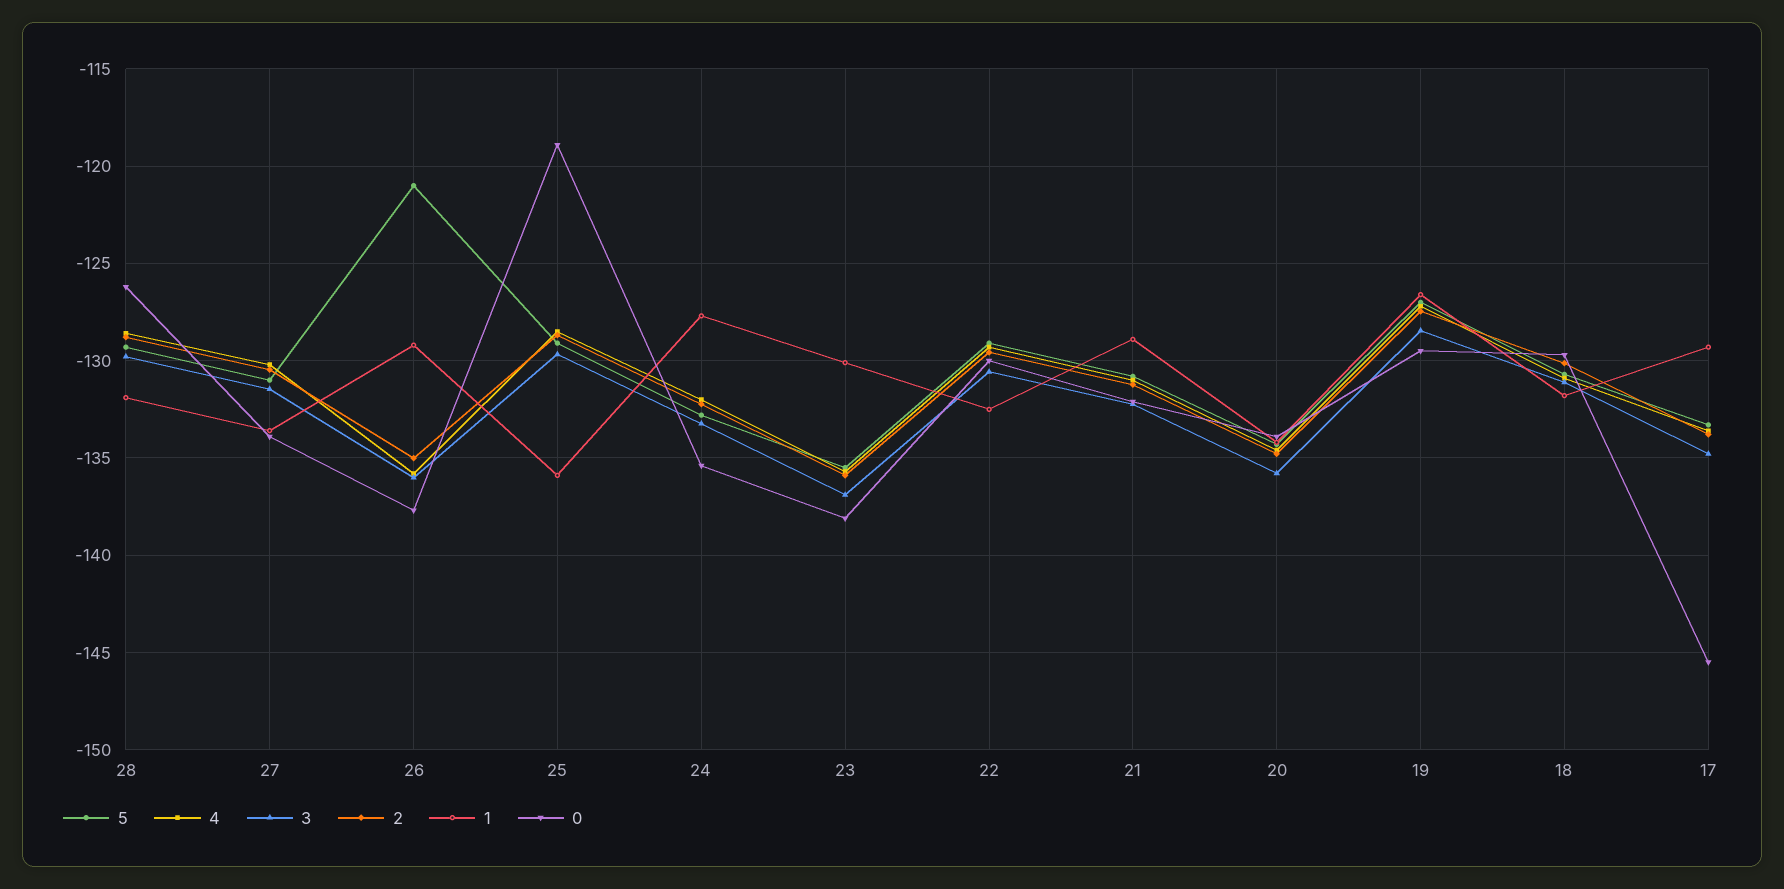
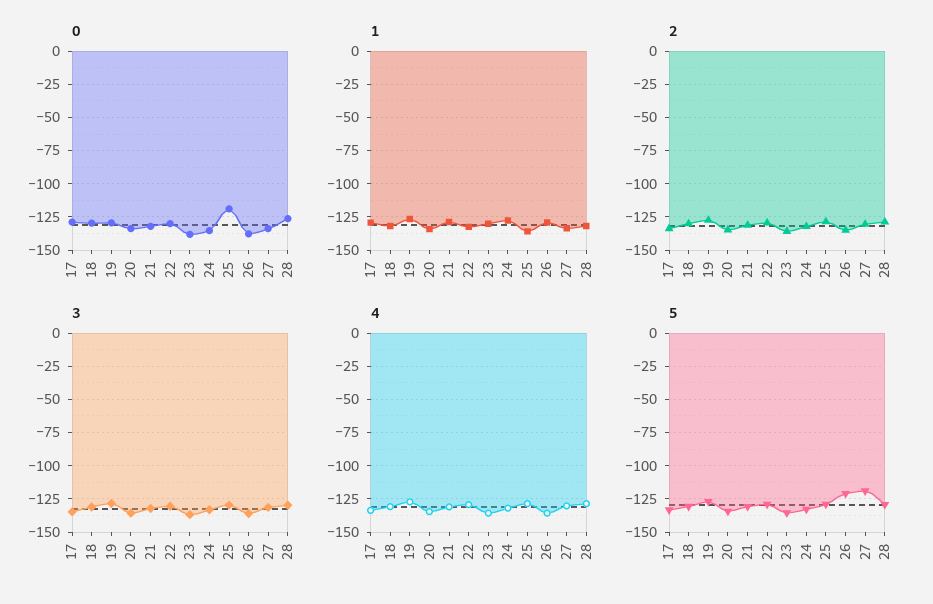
  {
    "5": {
      "28": -129.5,
-     "27": -131,
+     "27": -120,
      "26": -121,
      "25": -129,
      "24": -133,
      "23": -135.5,
      "22": -129,
      "21": -131,
      "20": -134.5,
      "19": -127,
      "18": -130.5,
      "17": -133.5
    },
    "4": {
      "28": -128.5,
      "27": -130,
      "26": -136,
      "25": -128.5,
      "24": -132,
      "23": -135.5,
      "22": -129.5,
      "21": -131,
      "20": -134.5,
      "19": -127,
      "18": -131,
      "17": -133.5
    },
    "3": {
      "28": -130,
      "27": -131.5,
      "26": -136,
      "25": -129.5,
      "24": -133,
      "23": -137,
      "22": -130.5,
      "21": -132,
      "20": -136,
      "19": -128.5,
      "18": -131,
      "17": -135
    },
    "2": {
      "28": -129,
      "27": -130.5,
      "26": -135,
      "25": -128.5,
      "24": -132,
      "23": -136,
      "22": -129.5,
      "21": -131,
      "20": -135,
      "19": -127.5,
      "18": -130,
      "17": -134
    },
    "1": {
      "28": -132,
      "27": -133.5,
      "26": -129,
      "25": -136,
      "24": -127.5,
      "23": -130,
      "22": -132.5,
      "21": -129,
      "20": -134,
      "19": -126.5,
      "18": -132,
      "17": -129.5
    },
    "0": {
      "28": -126,
      "27": -134,
      "26": -137.5,
      "25": -119,
      "24": -135.5,
      "23": -138,
      "22": -130,
      "21": -132,
      "20": -134,
      "19": -129.5,
      "18": -129.5,
-     "17": -145.5
+     "17": -130
    }
  }

